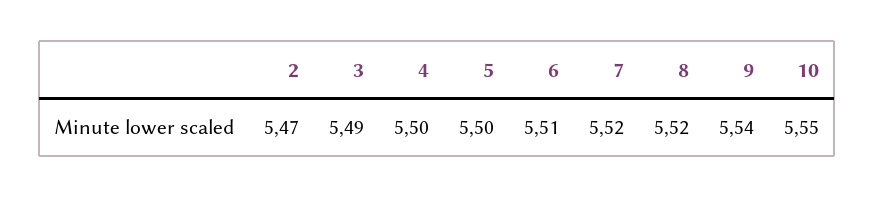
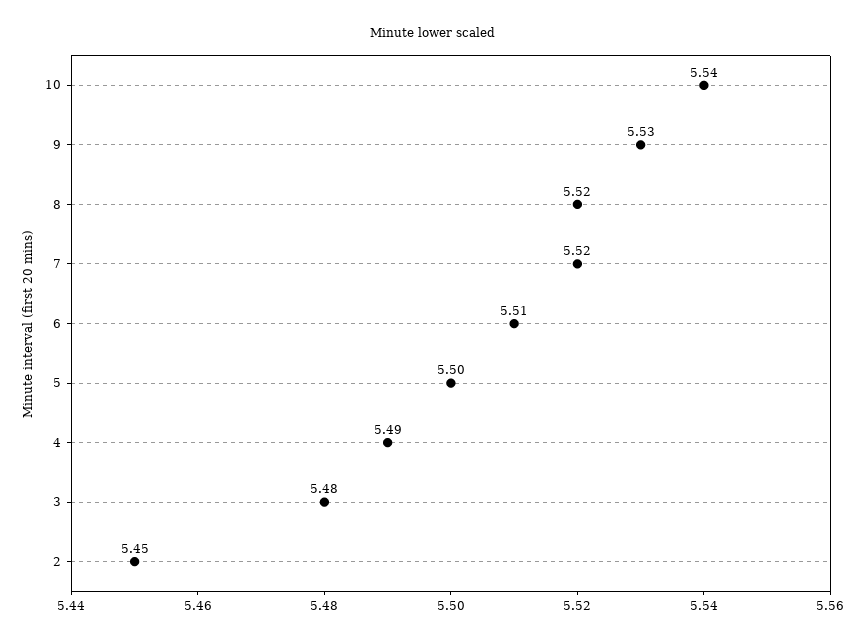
  {
-   "2": 5.47,
+   "2": 5.45,
-   "3": 5.49,
+   "3": 5.48,
-   "4": 5.5,
+   "4": 5.49,
    "5": 5.5,
    "6": 5.51,
    "7": 5.52,
    "8": 5.52,
-   "9": 5.54,
+   "9": 5.53,
-   "10": 5.55
+   "10": 5.54
  }

